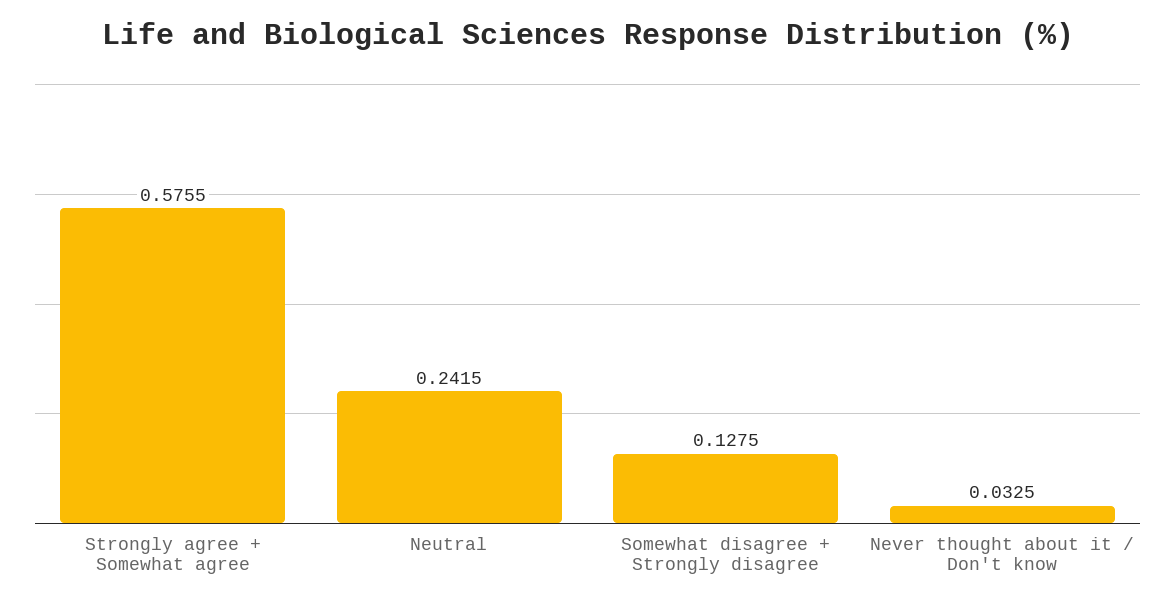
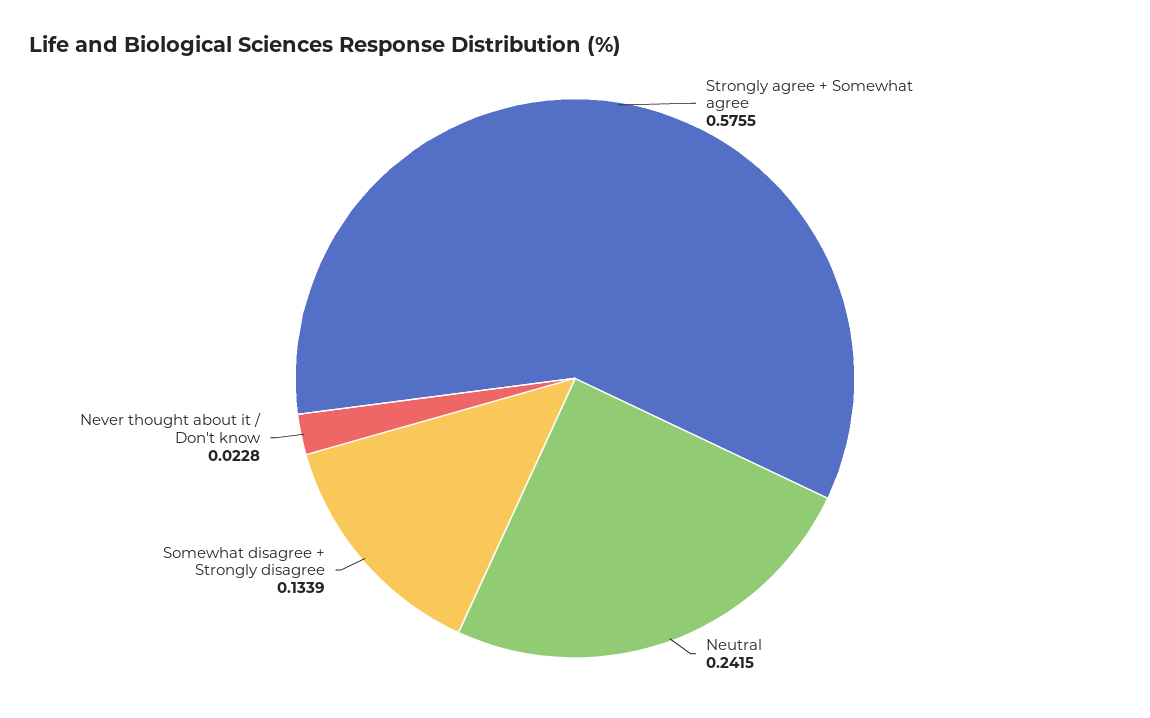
  {
    "Strongly agree + Somewhat agree": 0.5755,
    "Neutral": 0.2415,
-   "Somewhat disagree + Strongly disagree": 0.1275,
+   "Somewhat disagree + Strongly disagree": 0.1339,
-   "Never thought about it / Don't know": 0.0325
+   "Never thought about it / Don't know": 0.0228
  }

